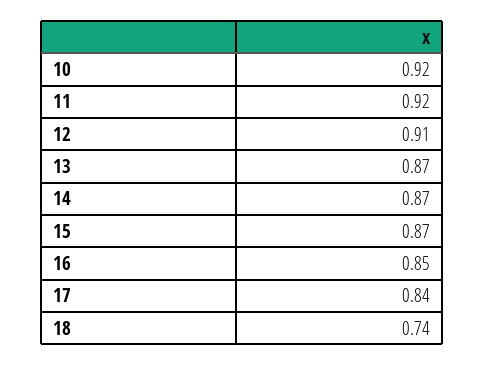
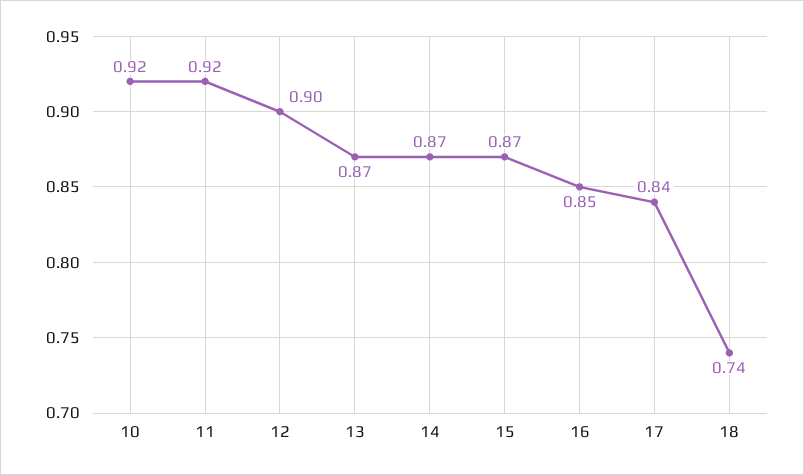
  {
    "10": 0.92,
    "11": 0.92,
-   "12": 0.91,
+   "12": 0.9,
    "13": 0.87,
    "14": 0.87,
    "15": 0.87,
    "16": 0.85,
    "17": 0.84,
    "18": 0.74
  }

